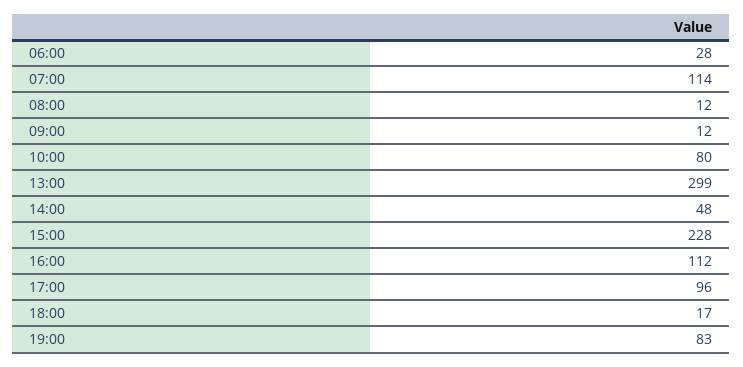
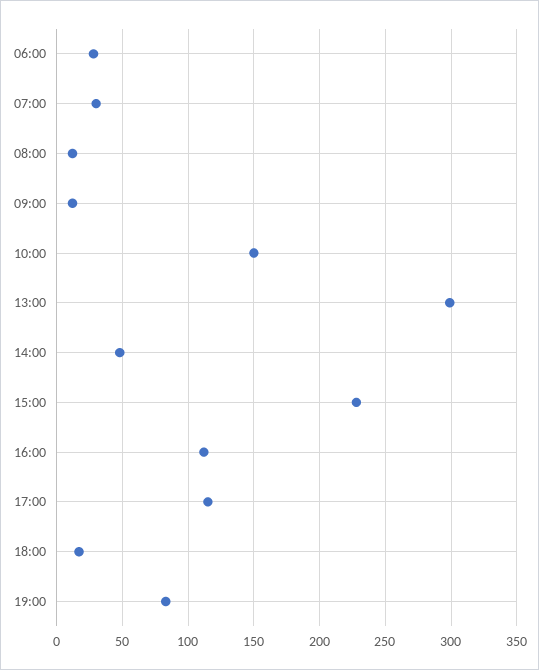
  {
    "06:00": 28,
-   "07:00": 114,
+   "07:00": 30,
    "08:00": 12,
    "09:00": 12,
-   "10:00": 80,
+   "10:00": 150,
    "13:00": 299,
    "14:00": 48,
    "15:00": 228,
    "16:00": 112,
-   "17:00": 96,
+   "17:00": 115,
    "18:00": 17,
    "19:00": 83
  }

